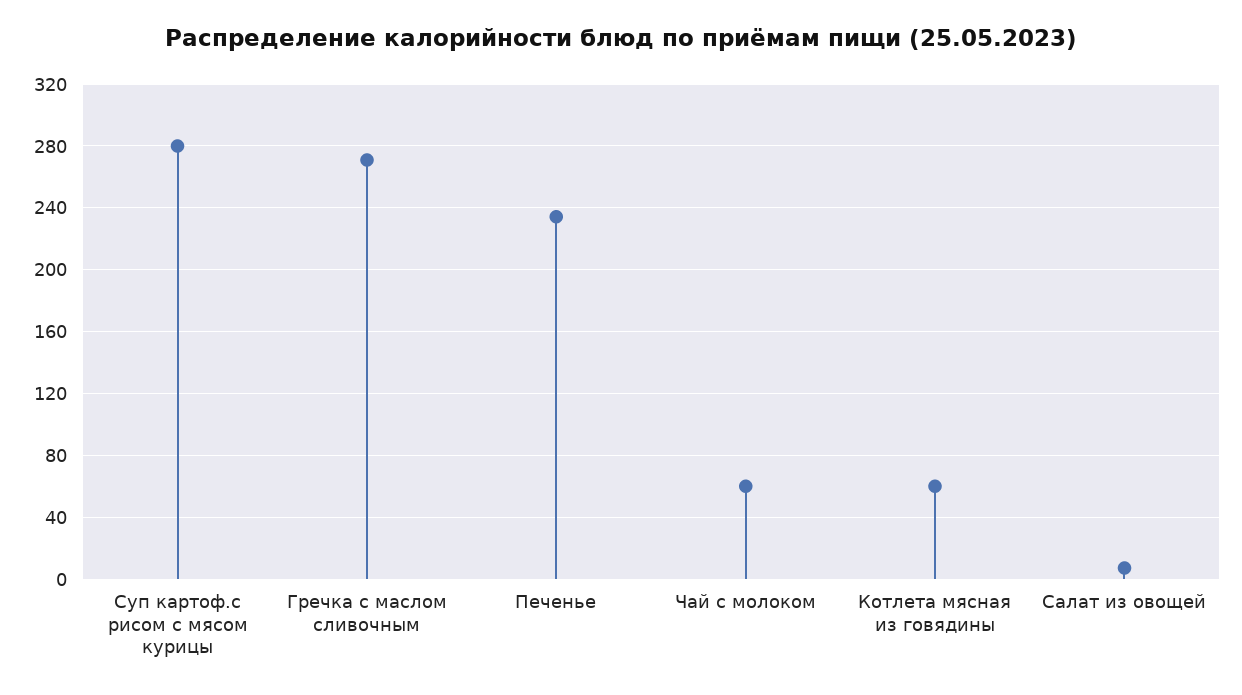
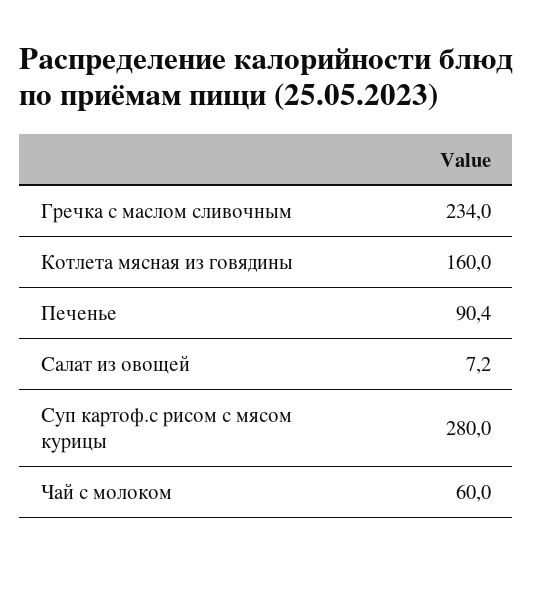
  {
    "Суп картоф.с рисом с мясом курицы": 280,
-   "Гречка с маслом сливочным": 270,
+   "Гречка с маслом сливочным": 234,
-   "Печенье": 235,
+   "Печенье": 90.4,
    "Чай с молоком": 60,
-   "Котлета мясная из говядины": 60,
+   "Котлета мясная из говядины": 160,
    "Салат из овощей": 7.2
  }

